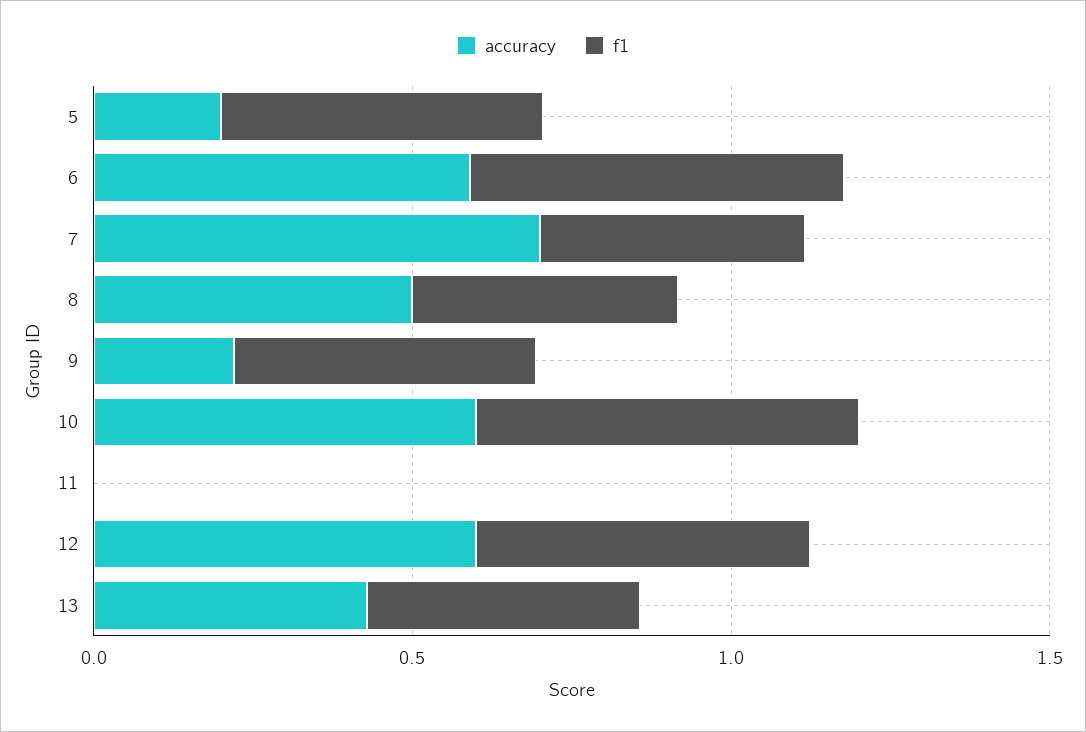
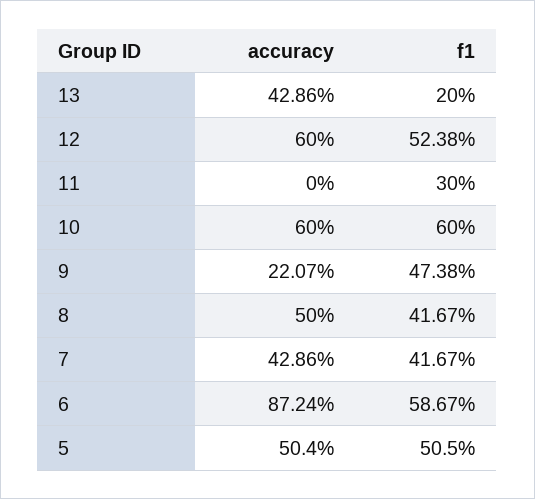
  {
    "accuracy": {
-     "5": 0.2,
+     "5": 0.504,
-     "6": 0.6,
+     "6": 0.8724,
-     "7": 0.7,
+     "7": 0.4286,
      "8": 0.5,
      "9": 0.2207,
      "10": 0.6,
      "11": 0,
      "12": 0.6,
      "13": 0.4286
    },
    "f1": {
      "5": 0.505,
      "6": 0.5867,
      "7": 0.4167,
      "8": 0.4167,
      "9": 0.4738,
      "10": 0.6,
-     "11": 0,
+     "11": 0.3,
      "12": 0.5238,
-     "13": 0.4
+     "13": 0.2
    }
  }

